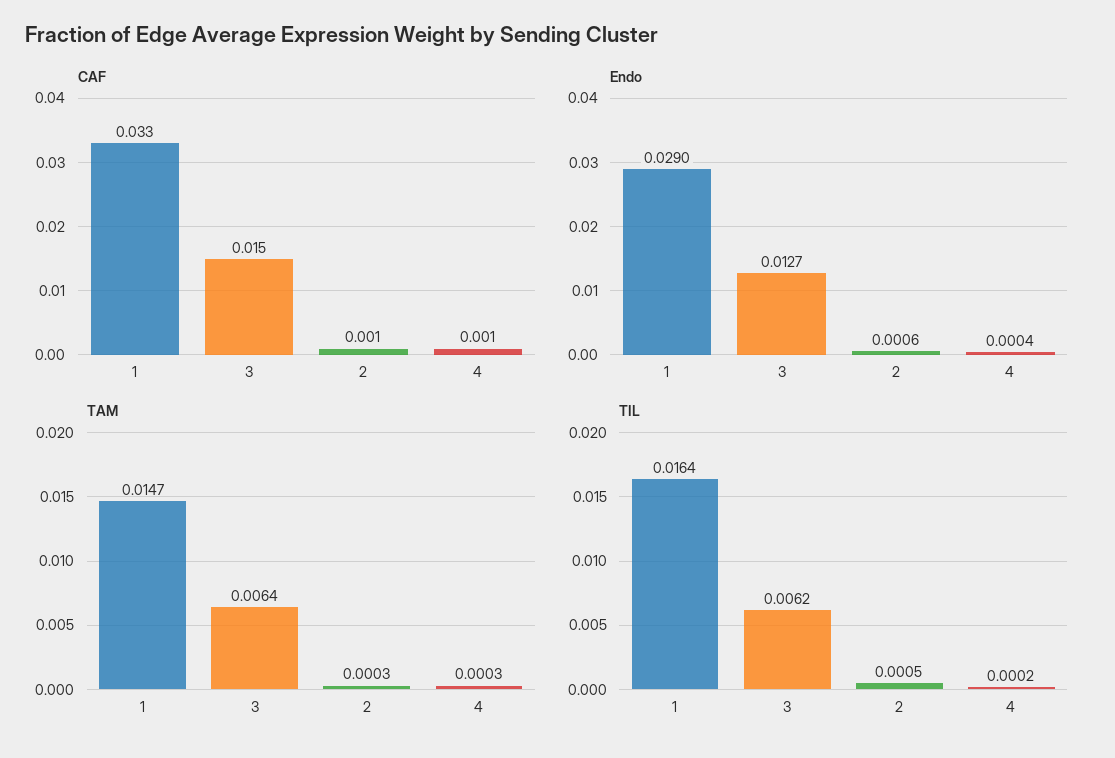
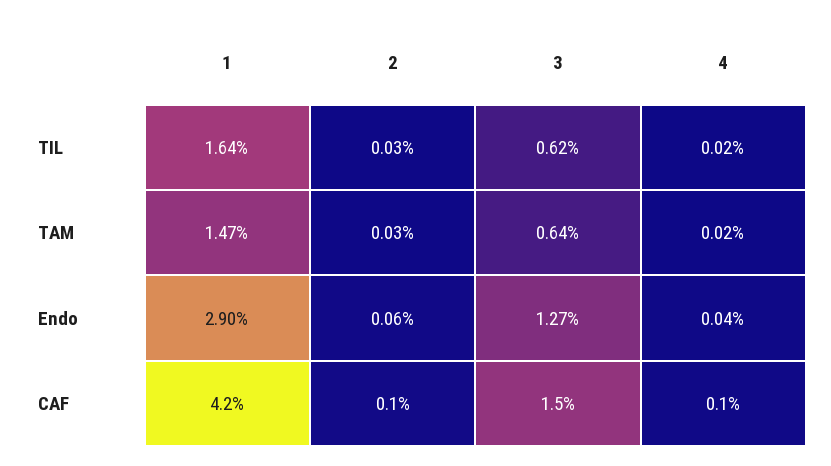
  {
    "CAF": {
-     "1": 0.033,
+     "1": 0.042,
      "3": 0.015,
      "2": 0.001,
      "4": 0.001
    },
    "Endo": {
      "1": 0.029,
      "3": 0.0127,
      "2": 0.0006,
      "4": 0.0004
    },
    "TAM": {
      "1": 0.0147,
      "3": 0.0064,
      "2": 0.0003,
-     "4": 0.0003
+     "4": 0.0002
    },
    "TIL": {
      "1": 0.0164,
      "3": 0.0062,
-     "2": 0.0005,
+     "2": 0.0003,
      "4": 0.0002
    }
  }

